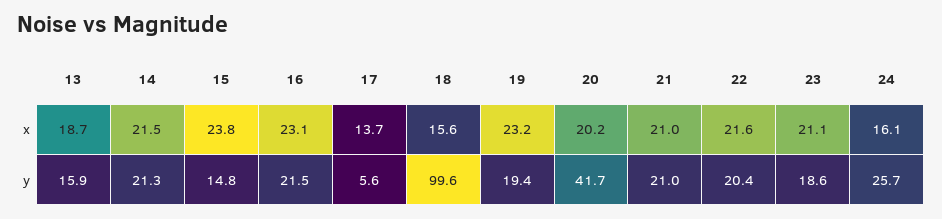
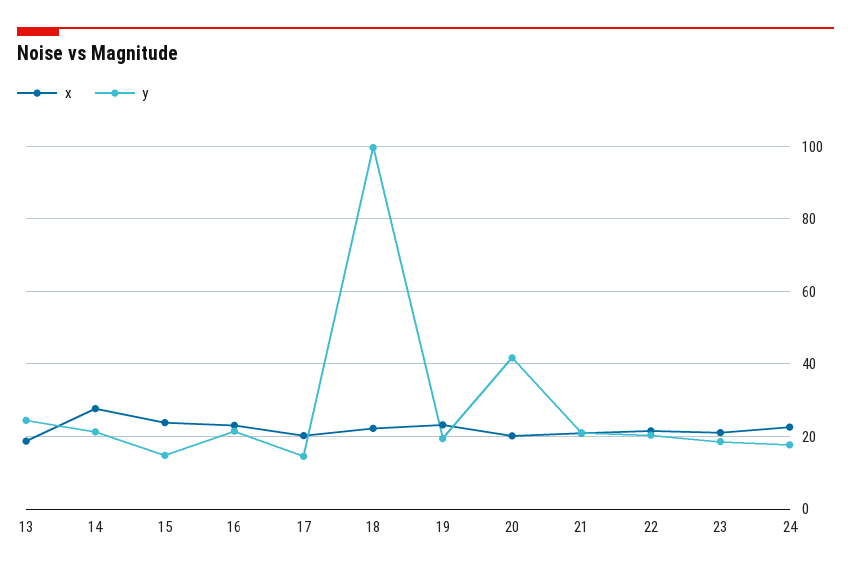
  {
    "x": {
      "13": 18.7,
-     "14": 21.5,
+     "14": 28,
      "15": 23.8,
      "16": 23.1,
-     "17": 13.7,
+     "17": 20,
-     "18": 15.6,
+     "18": 22,
      "19": 23.2,
      "20": 20.2,
      "21": 21,
      "22": 21.6,
      "23": 21.1,
-     "24": 16.1
+     "24": 22
    },
    "y": {
-     "13": 15.9,
+     "13": 24,
      "14": 21.3,
      "15": 14.8,
      "16": 21.5,
-     "17": 5.6,
+     "17": 14,
      "18": 99.6,
      "19": 19.4,
      "20": 41.7,
      "21": 21,
      "22": 20.4,
      "23": 18.6,
-     "24": 25.7
+     "24": 18
    }
  }

